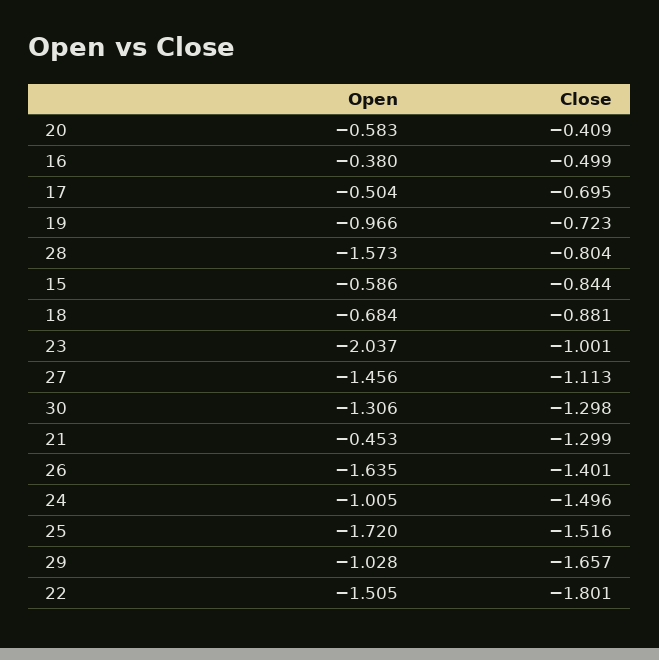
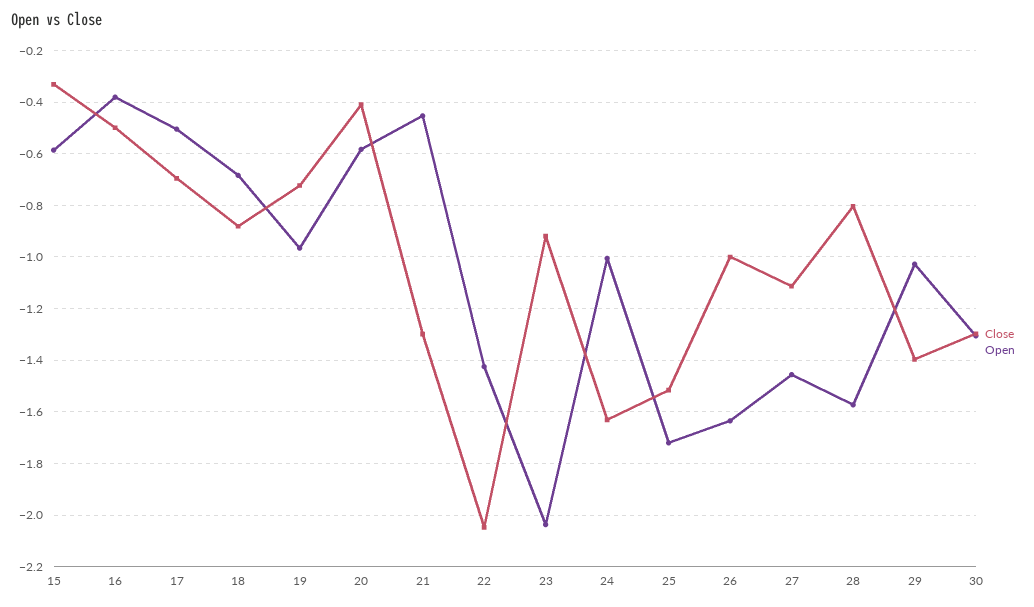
  {
    "Open": {
      "20": -0.583,
      "16": -0.38,
      "17": -0.504,
      "19": -0.966,
      "28": -1.573,
      "15": -0.586,
      "18": -0.684,
      "23": -2.037,
      "27": -1.456,
      "30": -1.306,
      "21": -0.453,
      "26": -1.635,
      "24": -1.005,
      "25": -1.72,
      "29": -1.028,
-     "22": -1.505
+     "22": -1.425
    },
    "Close": {
      "20": -0.409,
      "16": -0.499,
      "17": -0.695,
      "19": -0.723,
      "28": -0.804,
-     "15": -0.844,
+     "15": -0.325,
      "18": -0.881,
-     "23": -1.001,
+     "23": -0.925,
      "27": -1.113,
      "30": -1.298,
      "21": -1.299,
-     "26": -1.401,
+     "26": -1,
-     "24": -1.496,
+     "24": -1.625,
      "25": -1.516,
-     "29": -1.657,
+     "29": -1.4,
-     "22": -1.801
+     "22": -2.05
    }
  }

